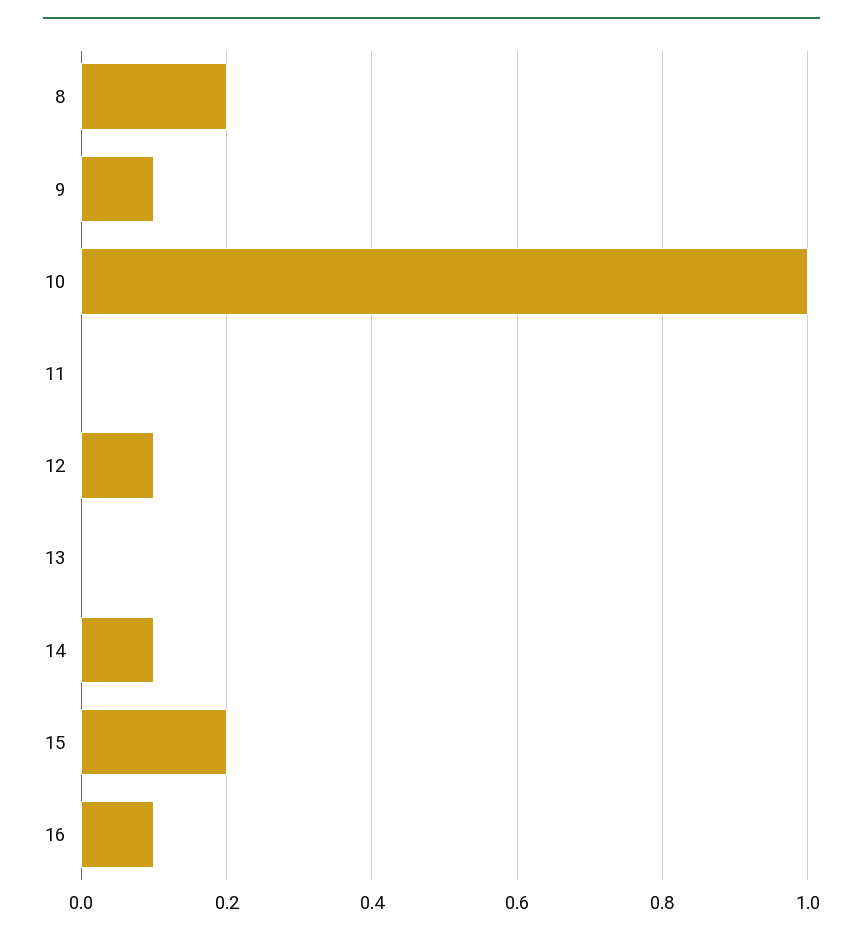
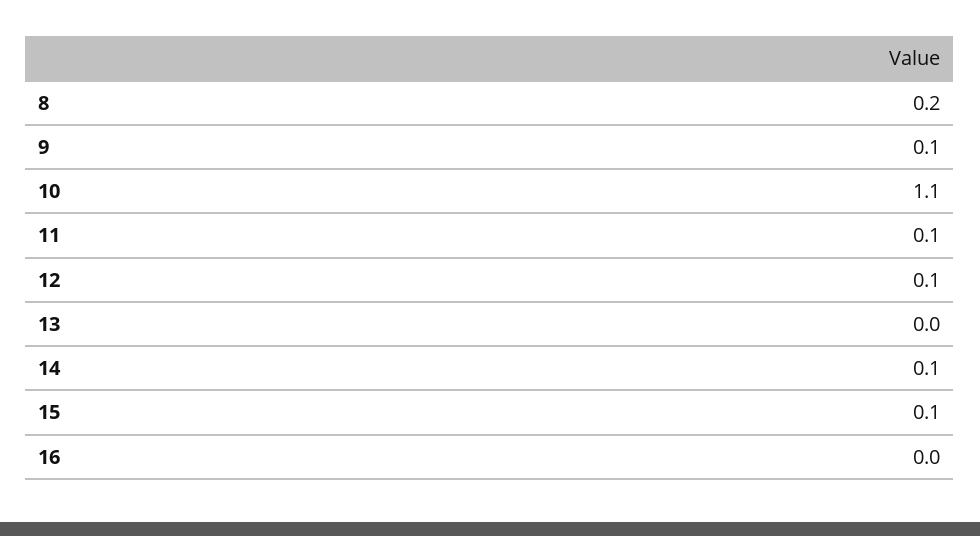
  {
    "8": 0.2,
    "9": 0.1,
-   "10": 1,
+   "10": 1.1,
-   "11": 0,
+   "11": 0.1,
    "12": 0.1,
    "13": 0,
    "14": 0.1,
-   "15": 0.2,
+   "15": 0.1,
-   "16": 0.1
+   "16": 0
  }

